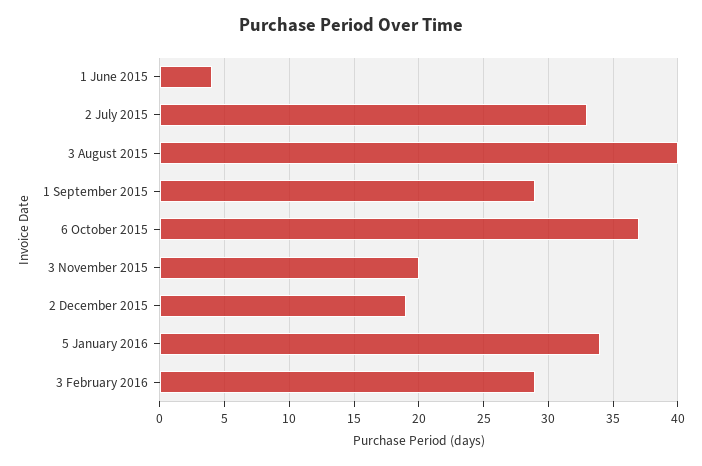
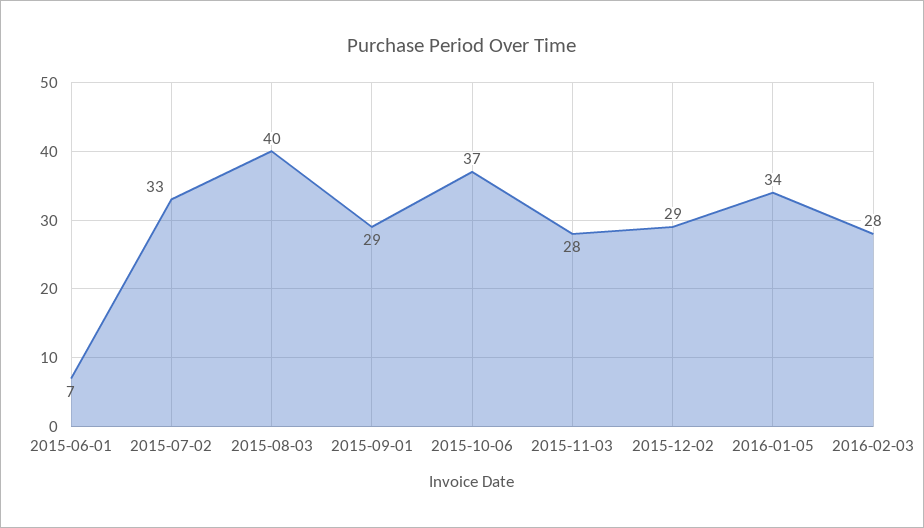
  {
-   "1 June 2015": 4,
+   "1 June 2015": 7,
    "2 July 2015": 33,
    "3 August 2015": 40,
    "1 September 2015": 29,
    "6 October 2015": 37,
-   "3 November 2015": 20,
+   "3 November 2015": 28,
-   "2 December 2015": 19,
+   "2 December 2015": 29,
    "5 January 2016": 34,
-   "3 February 2016": 29
+   "3 February 2016": 28
  }

